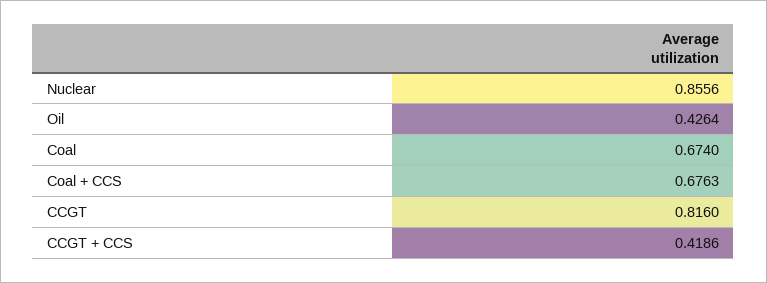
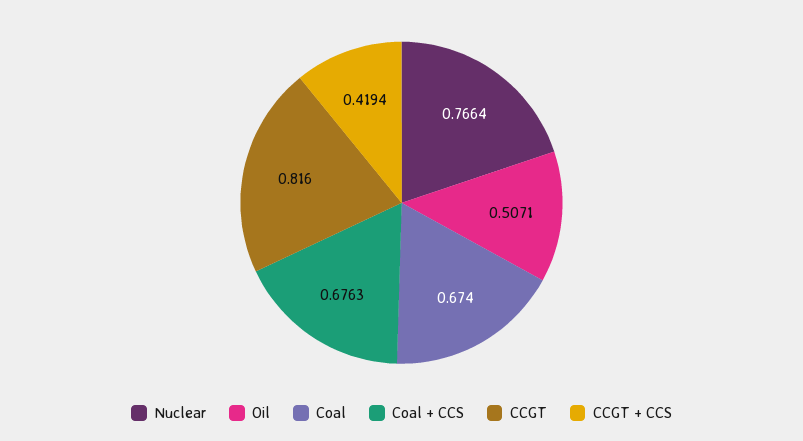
  {
-   "Nuclear": 0.8556,
+   "Nuclear": 0.7664,
-   "Oil": 0.4264,
+   "Oil": 0.5071,
    "Coal": 0.674,
    "Coal + CCS": 0.6763,
    "CCGT": 0.816,
-   "CCGT + CCS": 0.4186
+   "CCGT + CCS": 0.4194
  }

